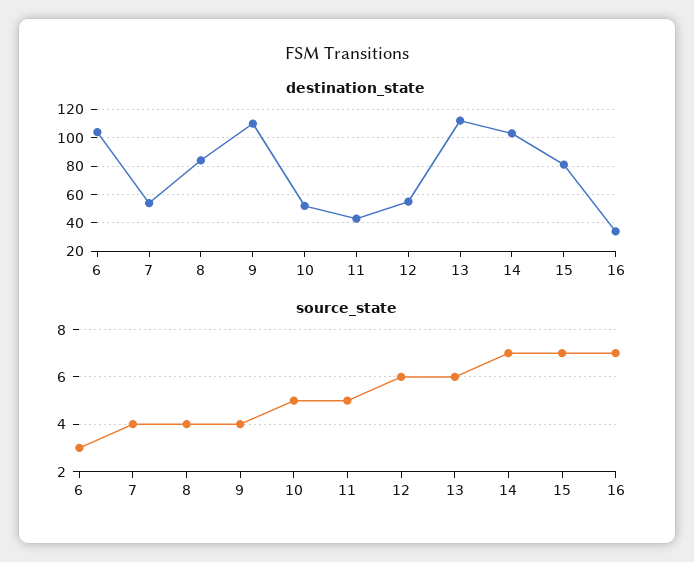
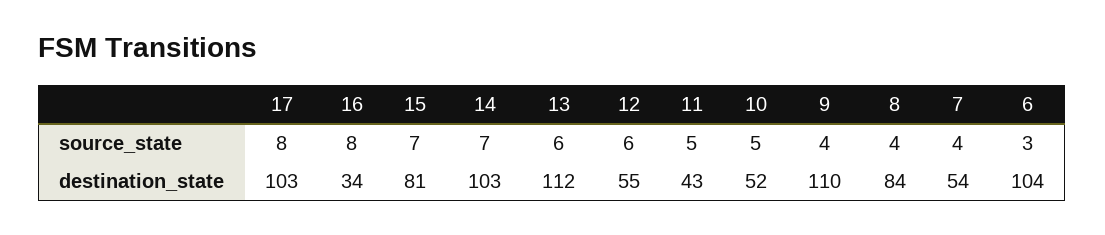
  {
    "destination_state": {
      "6": 104,
      "7": 54,
      "8": 84,
      "9": 110,
      "10": 52,
      "11": 43,
      "12": 55,
      "13": 112,
      "14": 103,
      "15": 81,
-     "16": 34
+     "16": 34,
+     "17": 103
    },
    "source_state": {
      "6": 3,
      "7": 4,
      "8": 4,
      "9": 4,
      "10": 5,
      "11": 5,
      "12": 6,
      "13": 6,
      "14": 7,
      "15": 7,
-     "16": 7
+     "16": 8,
+     "17": 8
    }
  }

